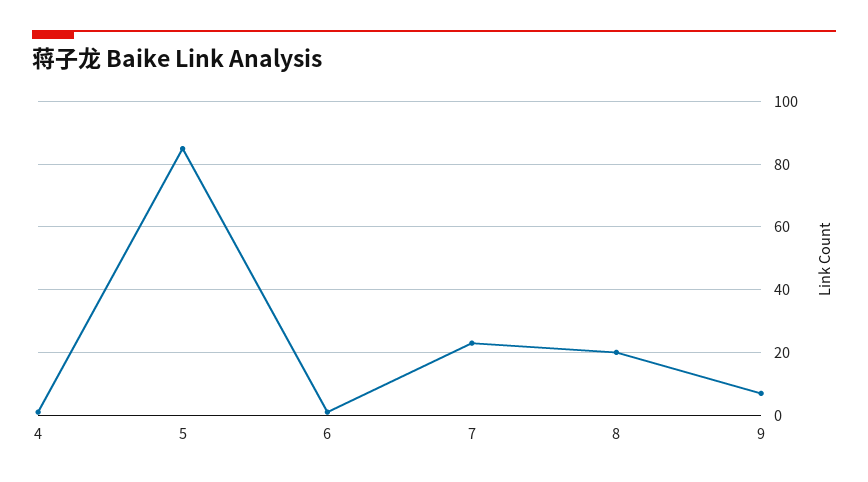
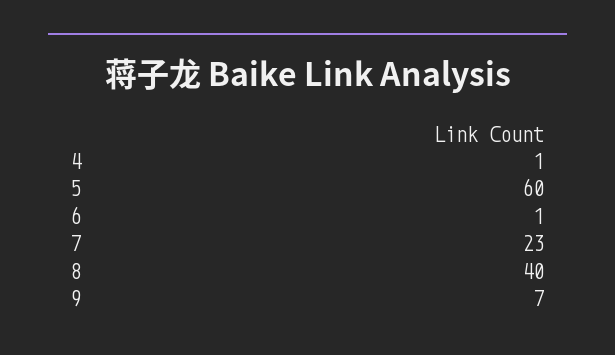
  {
    "4": 1,
-   "5": 85,
+   "5": 60,
    "6": 1,
    "7": 23,
-   "8": 20,
+   "8": 40,
    "9": 7
  }

